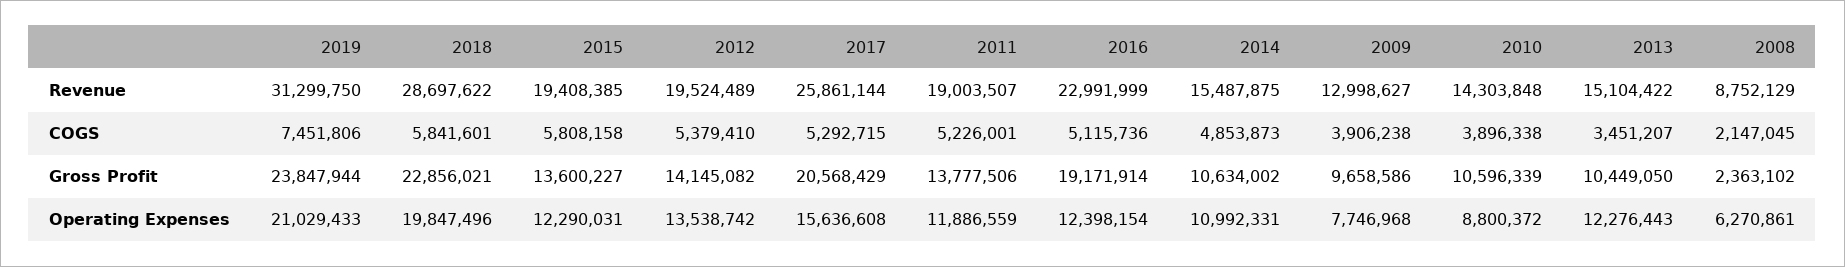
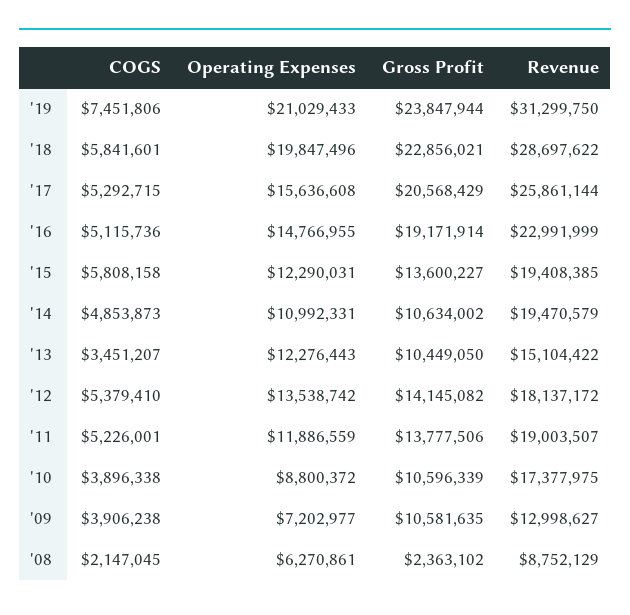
  {
    "2019": {
      "Revenue": 31299750,
      "COGS": 7451806,
      "Gross Profit": 23847944,
      "Operating Expenses": 21029433
    },
    "2018": {
      "Revenue": 28697622,
      "COGS": 5841601,
      "Gross Profit": 22856021,
      "Operating Expenses": 19847496
    },
    "2015": {
      "Revenue": 19408385,
      "COGS": 5808158,
      "Gross Profit": 13600227,
      "Operating Expenses": 12290031
    },
    "2012": {
-     "Revenue": 19524489,
+     "Revenue": 18137172,
      "COGS": 5379410,
      "Gross Profit": 14145082,
      "Operating Expenses": 13538742
    },
    "2017": {
      "Revenue": 25861144,
      "COGS": 5292715,
      "Gross Profit": 20568429,
      "Operating Expenses": 15636608
    },
    "2011": {
      "Revenue": 19003507,
      "COGS": 5226001,
      "Gross Profit": 13777506,
      "Operating Expenses": 11886559
    },
    "2016": {
      "Revenue": 22991999,
      "COGS": 5115736,
      "Gross Profit": 19171914,
-     "Operating Expenses": 12398154
+     "Operating Expenses": 14766955
    },
    "2014": {
-     "Revenue": 15487875,
+     "Revenue": 19470579,
      "COGS": 4853873,
      "Gross Profit": 10634002,
      "Operating Expenses": 10992331
    },
    "2009": {
      "Revenue": 12998627,
      "COGS": 3906238,
-     "Gross Profit": 9658586,
+     "Gross Profit": 10581635,
-     "Operating Expenses": 7746968
+     "Operating Expenses": 7202977
    },
    "2010": {
-     "Revenue": 14303848,
+     "Revenue": 17377975,
      "COGS": 3896338,
      "Gross Profit": 10596339,
      "Operating Expenses": 8800372
    },
    "2013": {
      "Revenue": 15104422,
      "COGS": 3451207,
      "Gross Profit": 10449050,
      "Operating Expenses": 12276443
    },
    "2008": {
      "Revenue": 8752129,
      "COGS": 2147045,
      "Gross Profit": 2363102,
      "Operating Expenses": 6270861
    }
  }

